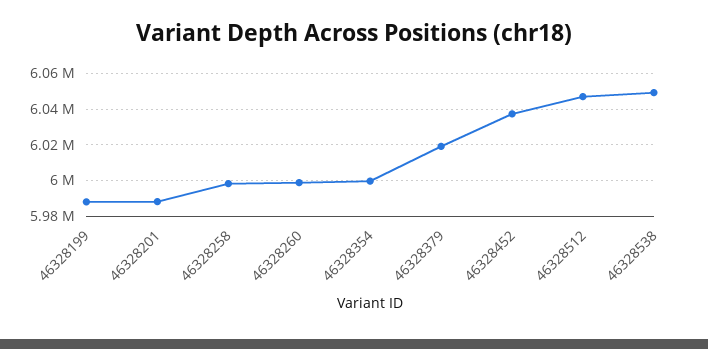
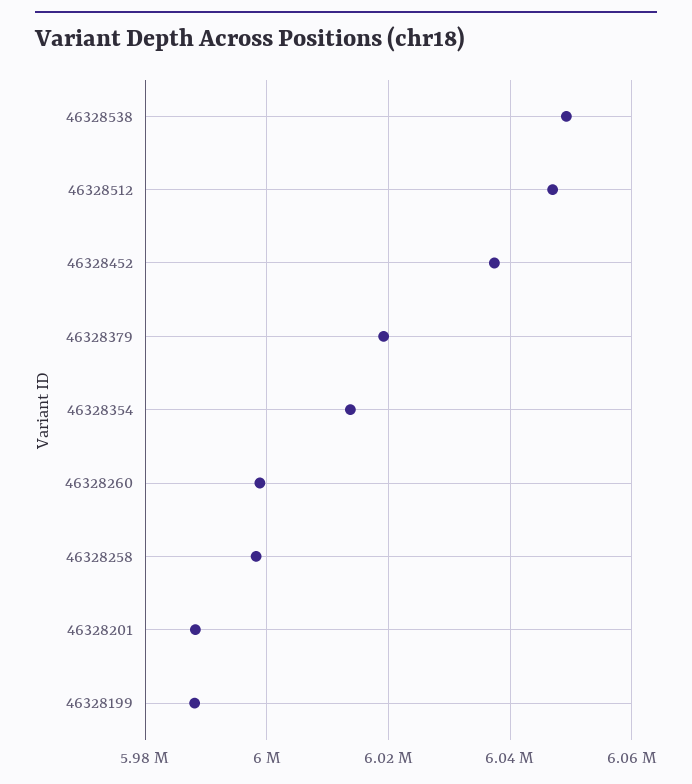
  {
    "46328199": 5988000,
    "46328201": 5988000,
    "46328258": 5998000,
    "46328260": 5998000,
-   "46328354": 6000000,
+   "46328354": 6014000,
    "46328379": 6020000,
    "46328452": 6038000,
    "46328512": 6046000,
    "46328538": 6050000
  }

